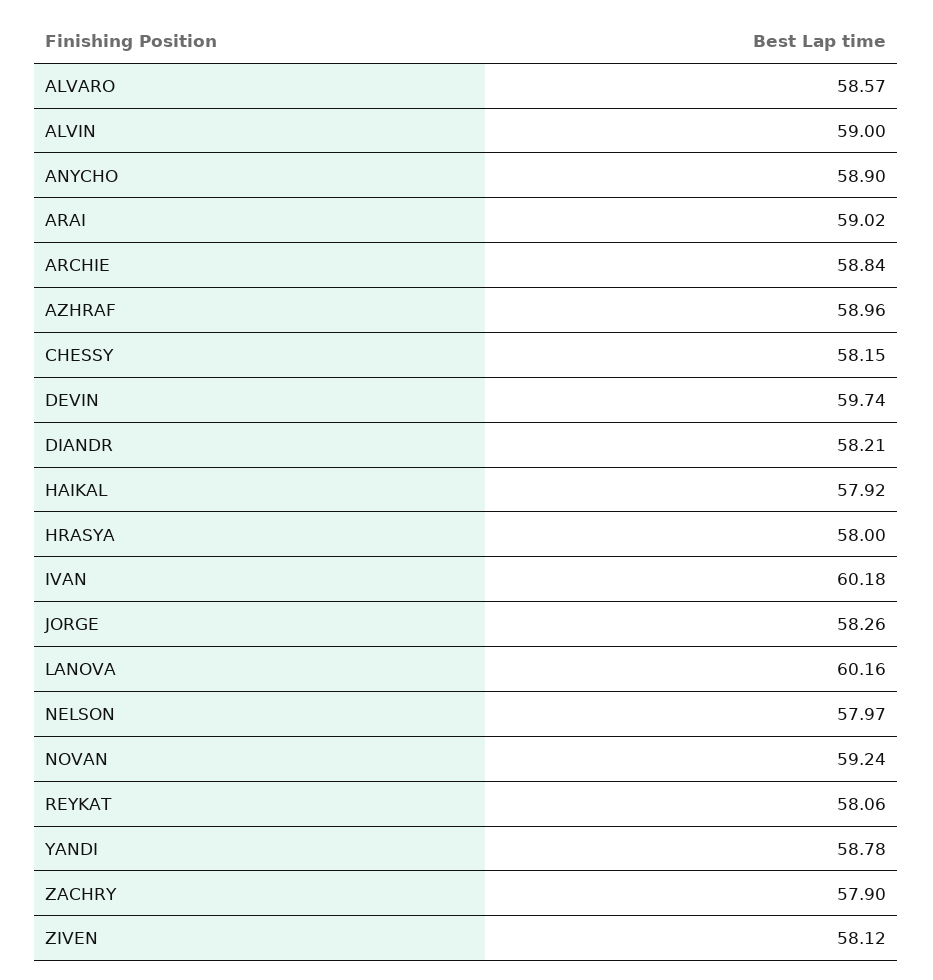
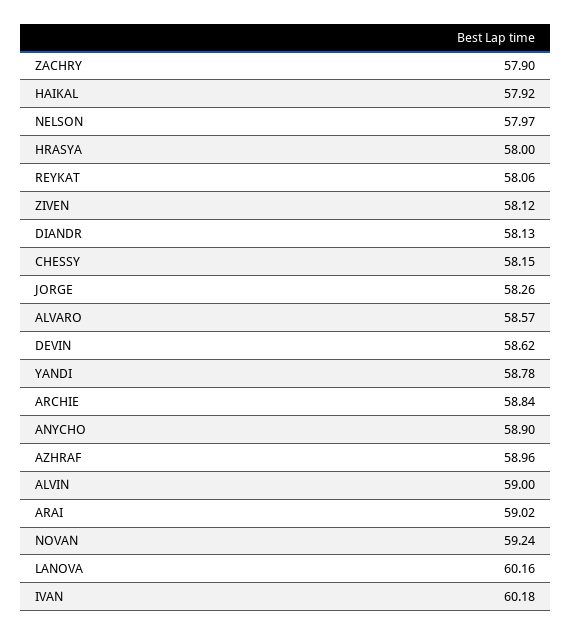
  {
    "ALVARO": 58.57,
    "ALVIN": 59,
    "ANYCHO": 58.9,
    "ARAI": 59.02,
    "ARCHIE": 58.84,
    "AZHRAF": 58.96,
    "CHESSY": 58.15,
-   "DEVIN": 59.74,
+   "DEVIN": 58.62,
-   "DIANDR": 58.21,
+   "DIANDR": 58.13,
    "HAIKAL": 57.92,
    "HRASYA": 58,
    "IVAN": 60.18,
    "JORGE": 58.26,
    "LANOVA": 60.16,
    "NELSON": 57.97,
    "NOVAN": 59.24,
    "REYKAT": 58.06,
    "YANDI": 58.78,
    "ZACHRY": 57.9,
    "ZIVEN": 58.12
  }

